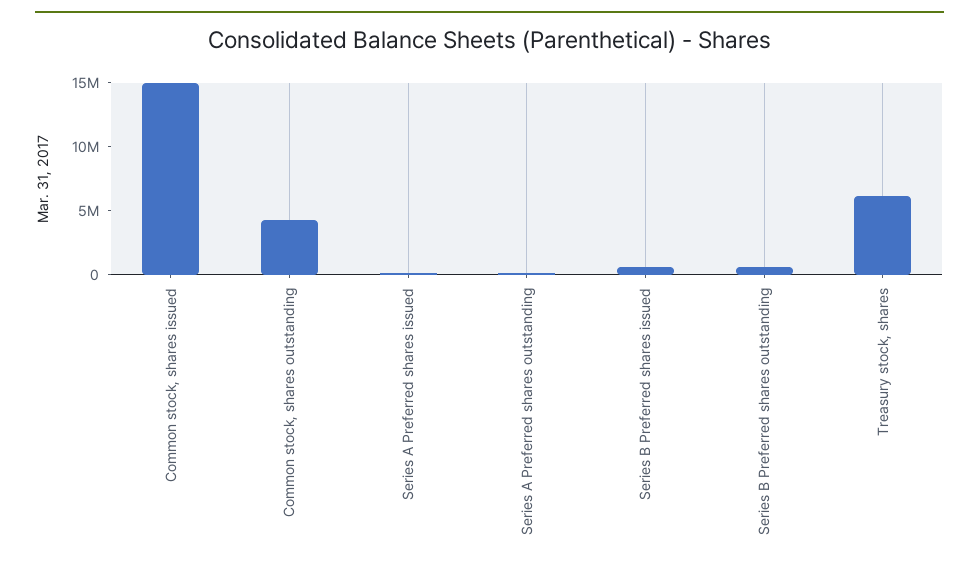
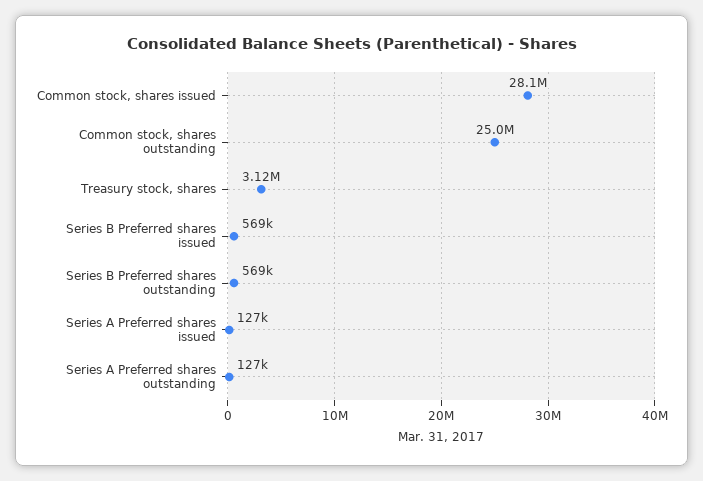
  {
-   "Common stock, shares issued": 15000000,
+   "Common stock, shares issued": 28100000,
-   "Common stock, shares outstanding": 4000000,
+   "Common stock, shares outstanding": 25000000,
    "Series A Preferred shares issued": 127000,
    "Series A Preferred shares outstanding": 127000,
    "Series B Preferred shares issued": 569000,
    "Series B Preferred shares outstanding": 569000,
-   "Treasury stock, shares": 6000000
+   "Treasury stock, shares": 3120000
  }

